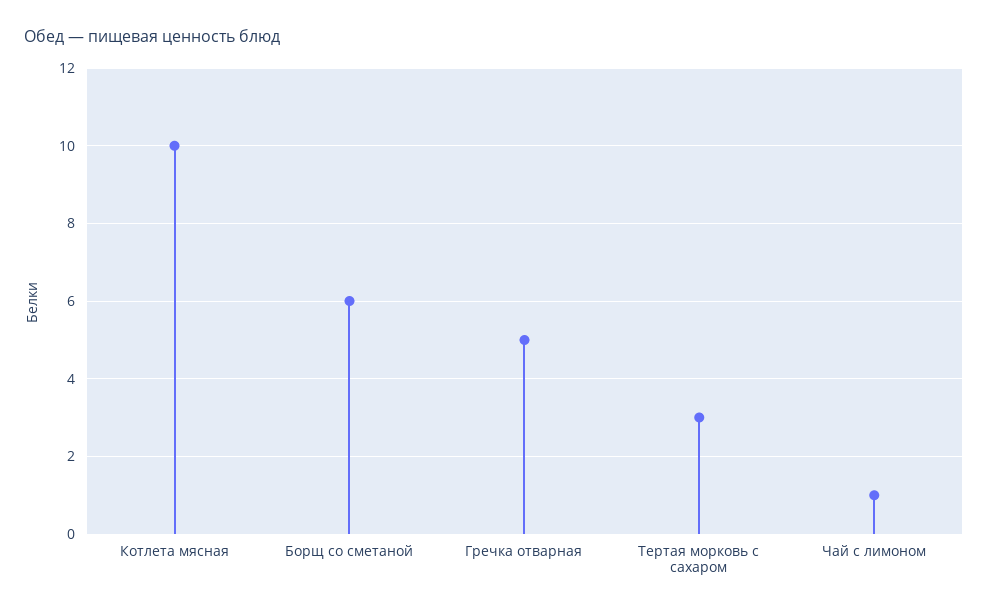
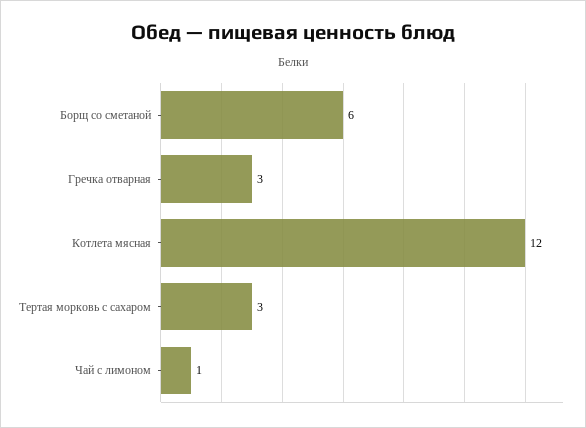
  {
-   "Котлета мясная": 10,
+   "Котлета мясная": 12,
    "Борщ со сметаной": 6,
-   "Гречка отварная": 5,
+   "Гречка отварная": 3,
    "Тертая морковь с сахаром": 3,
    "Чай с лимоном": 1
  }

